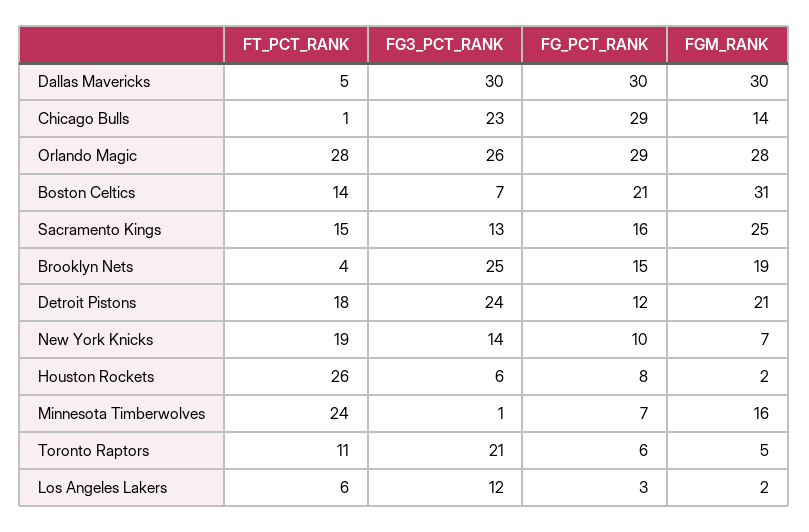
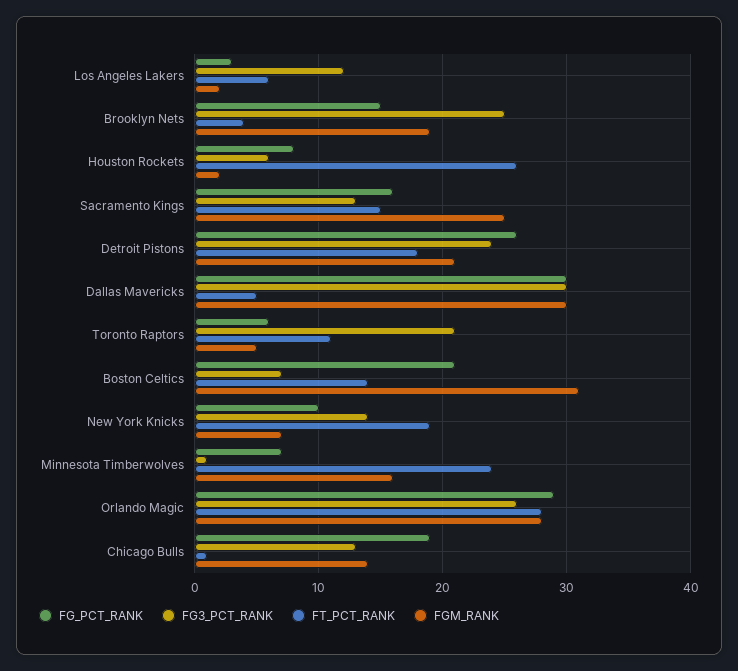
  {
    "FT_PCT_RANK": {
      "Dallas Mavericks": 5,
      "Chicago Bulls": 1,
      "Orlando Magic": 28,
      "Boston Celtics": 14,
      "Sacramento Kings": 15,
      "Brooklyn Nets": 4,
      "Detroit Pistons": 18,
      "New York Knicks": 19,
      "Houston Rockets": 26,
      "Minnesota Timberwolves": 24,
      "Toronto Raptors": 11,
      "Los Angeles Lakers": 6
    },
    "FG3_PCT_RANK": {
      "Dallas Mavericks": 30,
-     "Chicago Bulls": 23,
+     "Chicago Bulls": 13,
      "Orlando Magic": 26,
      "Boston Celtics": 7,
      "Sacramento Kings": 13,
      "Brooklyn Nets": 25,
      "Detroit Pistons": 24,
      "New York Knicks": 14,
      "Houston Rockets": 6,
      "Minnesota Timberwolves": 1,
      "Toronto Raptors": 21,
      "Los Angeles Lakers": 12
    },
    "FG_PCT_RANK": {
      "Dallas Mavericks": 30,
-     "Chicago Bulls": 29,
+     "Chicago Bulls": 19,
      "Orlando Magic": 29,
      "Boston Celtics": 21,
      "Sacramento Kings": 16,
      "Brooklyn Nets": 15,
-     "Detroit Pistons": 12,
+     "Detroit Pistons": 26,
      "New York Knicks": 10,
      "Houston Rockets": 8,
      "Minnesota Timberwolves": 7,
      "Toronto Raptors": 6,
      "Los Angeles Lakers": 3
    },
    "FGM_RANK": {
      "Dallas Mavericks": 30,
      "Chicago Bulls": 14,
      "Orlando Magic": 28,
      "Boston Celtics": 31,
      "Sacramento Kings": 25,
      "Brooklyn Nets": 19,
      "Detroit Pistons": 21,
      "New York Knicks": 7,
      "Houston Rockets": 2,
      "Minnesota Timberwolves": 16,
      "Toronto Raptors": 5,
      "Los Angeles Lakers": 2
    }
  }

